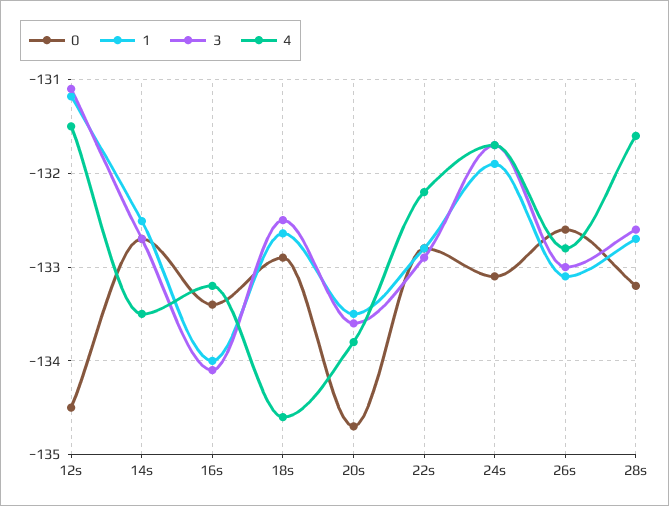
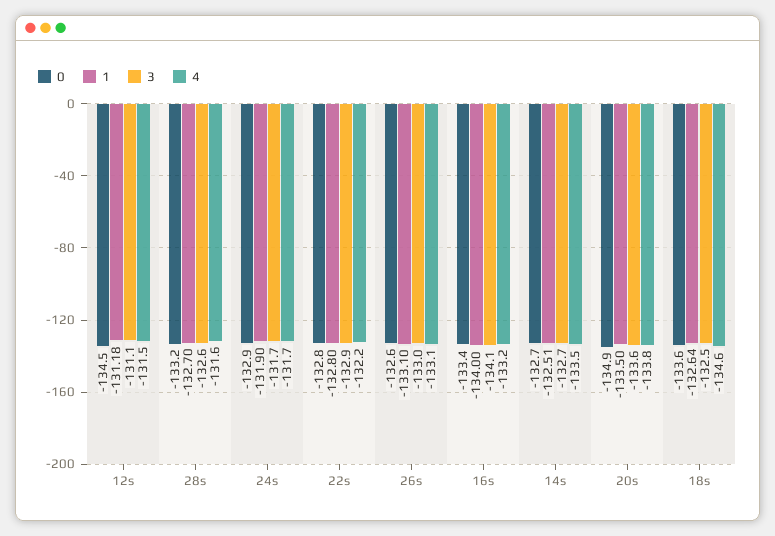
  {
    "0": {
      "12s": -134.5,
      "14s": -132.7,
      "16s": -133.4,
-     "18s": -132.9,
+     "18s": -133.6,
-     "20s": -134.7,
+     "20s": -134.9,
      "22s": -132.8,
-     "24s": -133.1,
+     "24s": -132.9,
      "26s": -132.6,
      "28s": -133.2
    },
    "1": {
      "12s": -131.18,
      "14s": -132.51,
      "16s": -134,
      "18s": -132.64,
      "20s": -133.5,
      "22s": -132.8,
      "24s": -131.9,
      "26s": -133.1,
      "28s": -132.7
    },
    "3": {
      "12s": -131.1,
      "14s": -132.7,
      "16s": -134.1,
      "18s": -132.5,
      "20s": -133.6,
      "22s": -132.9,
      "24s": -131.7,
      "26s": -133,
      "28s": -132.6
    },
    "4": {
      "12s": -131.5,
      "14s": -133.5,
      "16s": -133.2,
      "18s": -134.6,
      "20s": -133.8,
      "22s": -132.2,
      "24s": -131.7,
-     "26s": -132.8,
+     "26s": -133.1,
      "28s": -131.6
    }
  }

